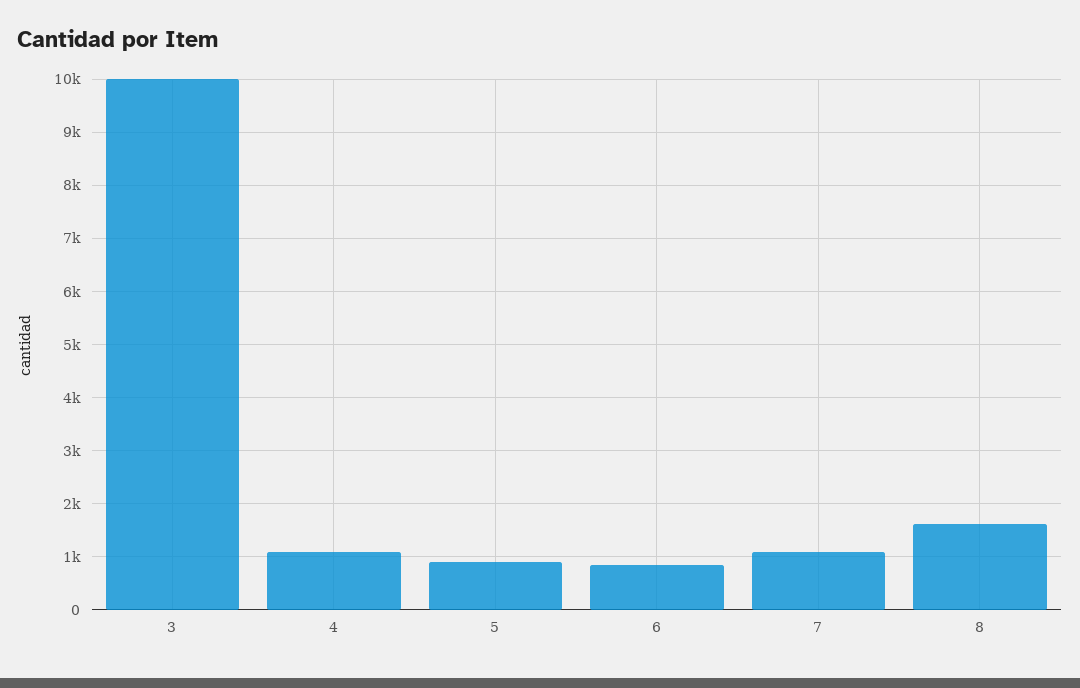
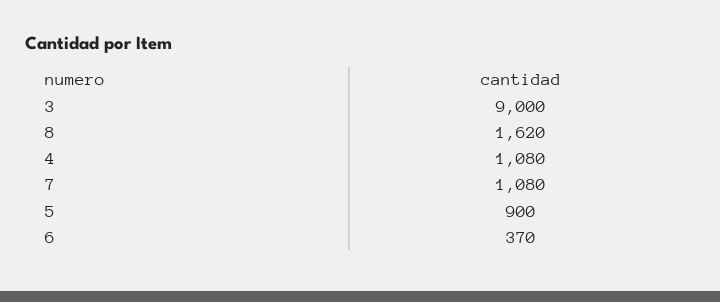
  {
-   "3": 10000,
+   "3": 9000,
    "4": 1080,
    "5": 900,
-   "6": 800,
+   "6": 370,
    "7": 1080,
    "8": 1620
  }

